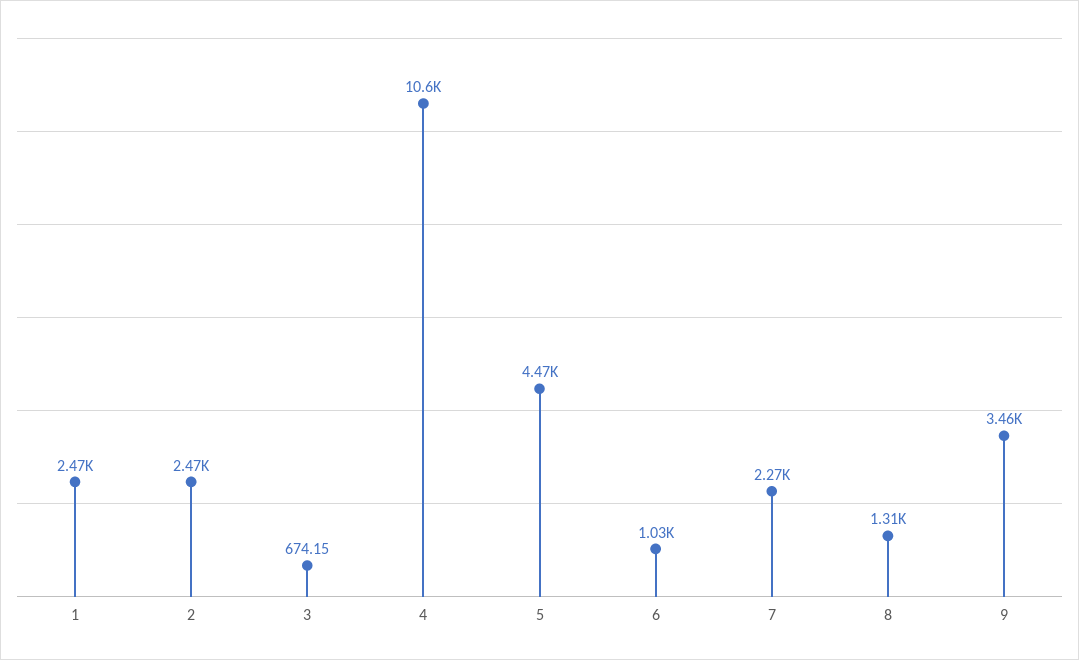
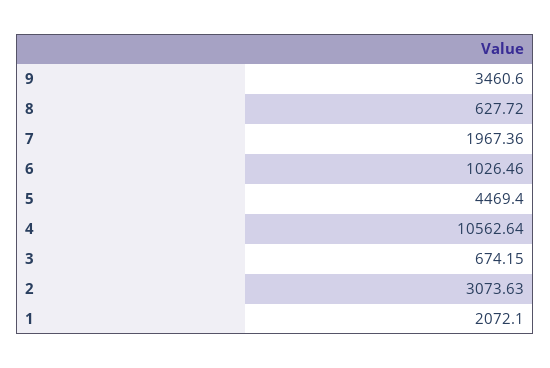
  {
-   "1": 2470,
+   "1": 2072.1,
-   "2": 2470,
+   "2": 3073.63,
    "3": 674.15,
    "4": 10562.64,
    "5": 4469.4,
    "6": 1026.46,
-   "7": 2270,
+   "7": 1967.36,
-   "8": 1310,
+   "8": 627.72,
    "9": 3460.6
  }

